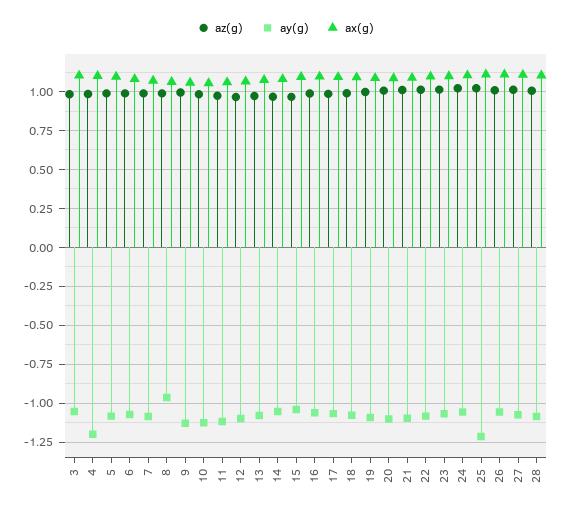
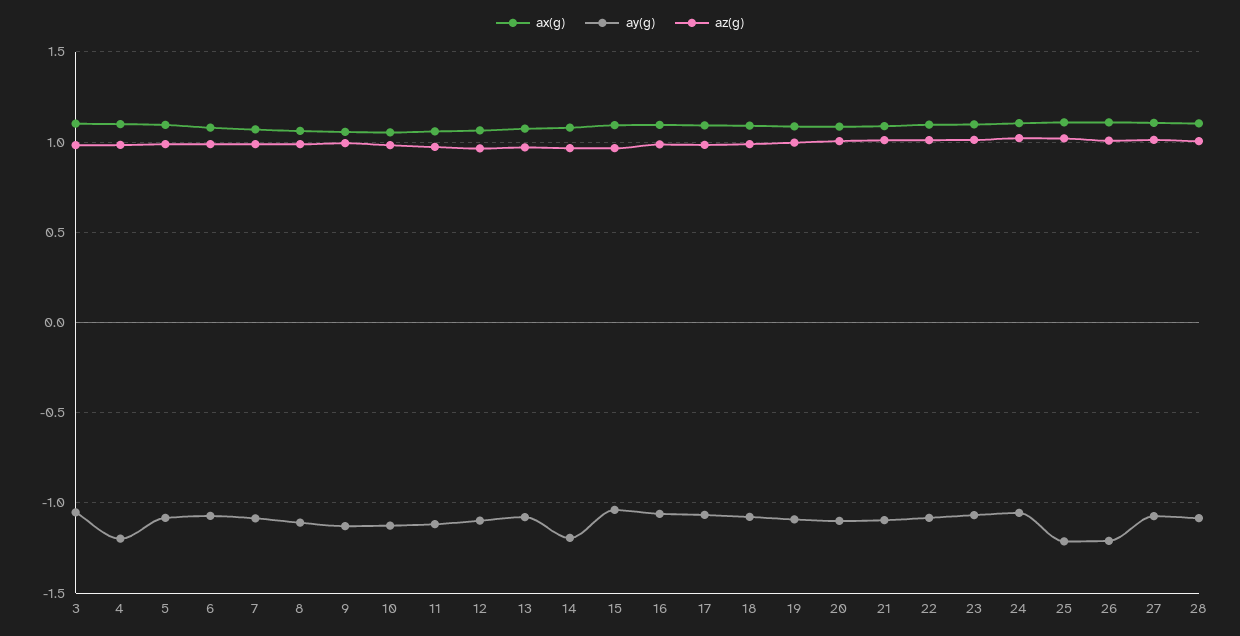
  {
    "az(g)": {
      "3": 1,
      "4": 1,
      "5": 1,
      "6": 1,
      "7": 1,
      "8": 1,
      "9": 1,
      "10": 1,
      "11": 0.95,
      "12": 0.95,
      "13": 0.95,
      "14": 0.95,
      "15": 0.95,
      "16": 1,
      "17": 1,
      "18": 1,
      "19": 1,
      "20": 1,
      "21": 1,
      "22": 1,
      "23": 1,
      "24": 1,
      "25": 1,
      "26": 1,
      "27": 1,
      "28": 1
    },
    "ay(g)": {
      "3": -1.05,
      "4": -1.2,
      "5": -1.1,
      "6": -1.05,
      "7": -1.1,
-     "8": -0.95,
+     "8": -1.1,
      "9": -1.15,
      "10": -1.15,
      "11": -1.1,
      "12": -1.1,
      "13": -1.1,
-     "14": -1.05,
+     "14": -1.2,
      "15": -1.05,
      "16": -1.05,
      "17": -1.05,
      "18": -1.1,
      "19": -1.1,
      "20": -1.1,
      "21": -1.1,
      "22": -1.1,
      "23": -1.05,
      "24": -1.05,
      "25": -1.2,
-     "26": -1.05,
+     "26": -1.2,
      "27": -1.05,
      "28": -1.1
    },
    "ax(g)": {
      "3": 1.1,
      "4": 1.1,
      "5": 1.1,
      "6": 1.1,
      "7": 1.05,
      "8": 1.05,
      "9": 1.05,
      "10": 1.05,
      "11": 1.05,
      "12": 1.05,
      "13": 1.05,
      "14": 1.1,
      "15": 1.1,
      "16": 1.1,
      "17": 1.1,
      "18": 1.1,
      "19": 1.1,
      "20": 1.1,
      "21": 1.1,
      "22": 1.1,
      "23": 1.1,
      "24": 1.1,
      "25": 1.1,
      "26": 1.1,
      "27": 1.1,
      "28": 1.1
    }
  }

